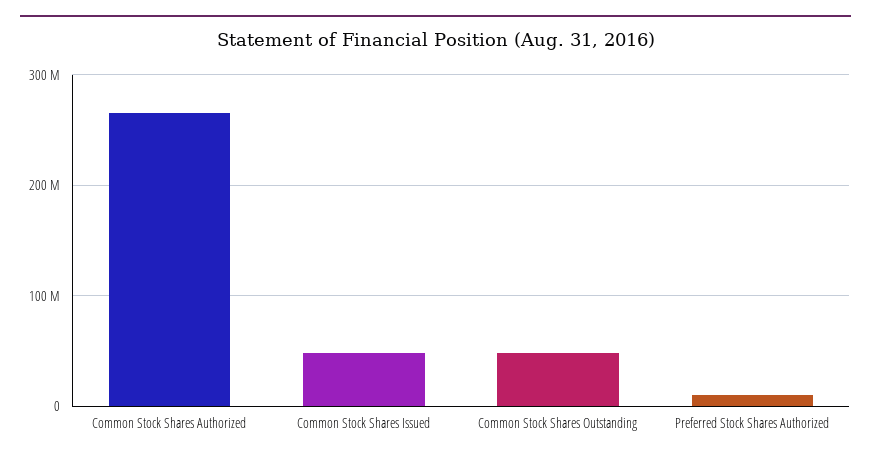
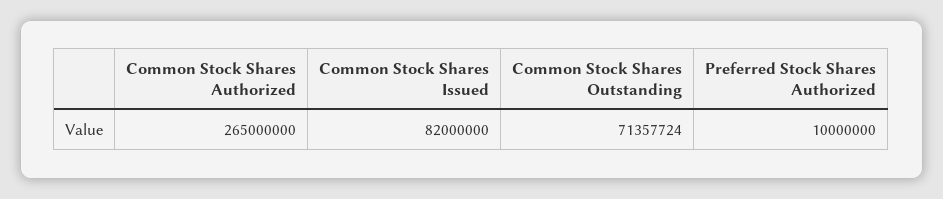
  {
    "Common Stock Shares Authorized": 265000000,
-   "Common Stock Shares Issued": 50000000,
+   "Common Stock Shares Issued": 82000000,
-   "Common Stock Shares Outstanding": 50000000,
+   "Common Stock Shares Outstanding": 71357724,
    "Preferred Stock Shares Authorized": 10000000
  }

